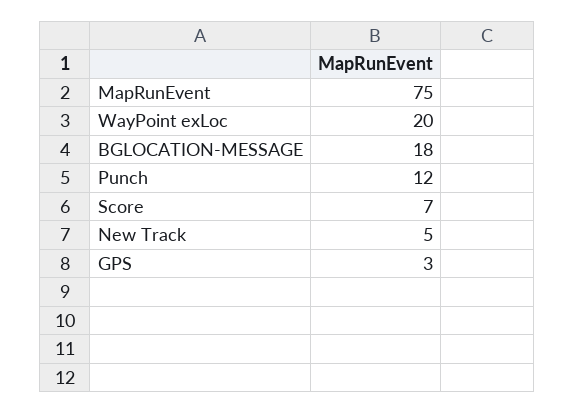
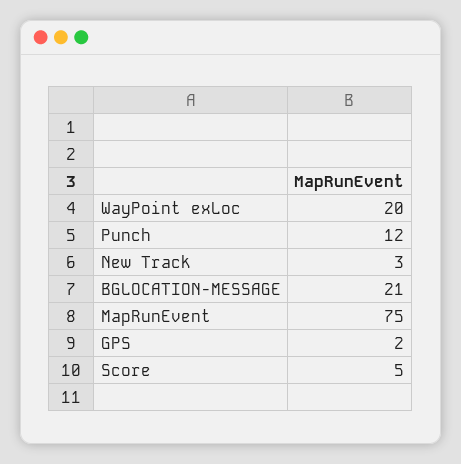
  {
    "MapRunEvent": 75,
    "WayPoint exLoc": 20,
-   "BGLOCATION-MESSAGE": 18,
+   "BGLOCATION-MESSAGE": 21,
    "Punch": 12,
-   "Score": 7,
+   "Score": 5,
-   "New Track": 5,
+   "New Track": 3,
-   "GPS": 3
+   "GPS": 2
  }

